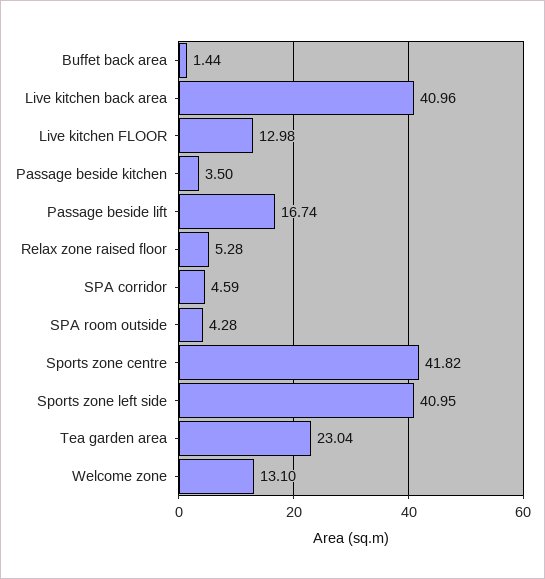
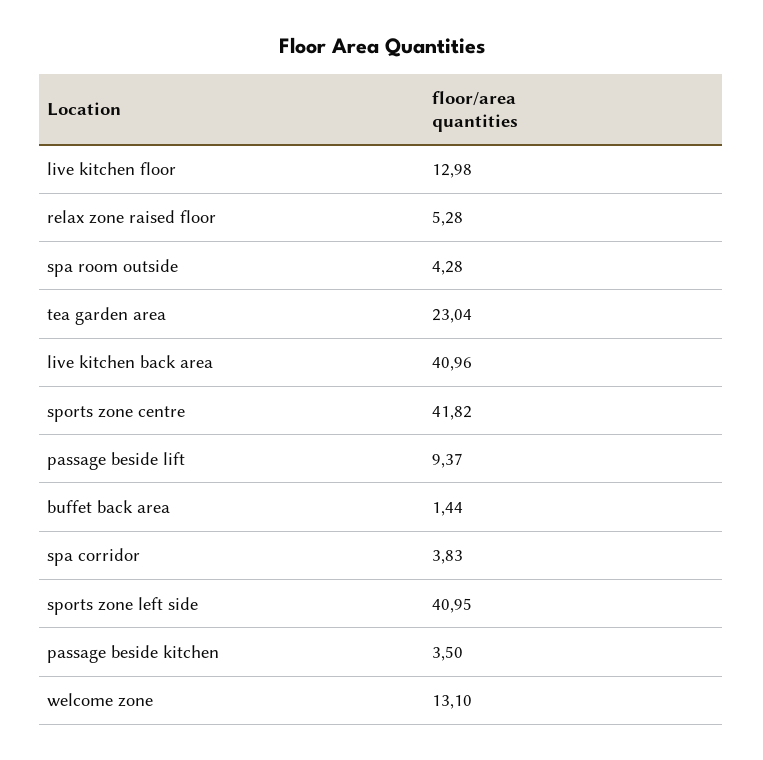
  {
    "Buffet back area": 1.44,
    "Live kitchen back area": 40.96,
    "Live kitchen FLOOR": 12.98,
    "Passage beside kitchen": 3.5,
-   "Passage beside lift": 16.74,
+   "Passage beside lift": 9.37,
    "Relax zone raised floor": 5.28,
-   "SPA corridor": 4.59,
+   "SPA corridor": 3.83,
    "SPA room outside": 4.28,
    "Sports zone centre": 41.82,
    "Sports zone left side": 40.95,
    "Tea garden area": 23.04,
    "Welcome zone": 13.1
  }

